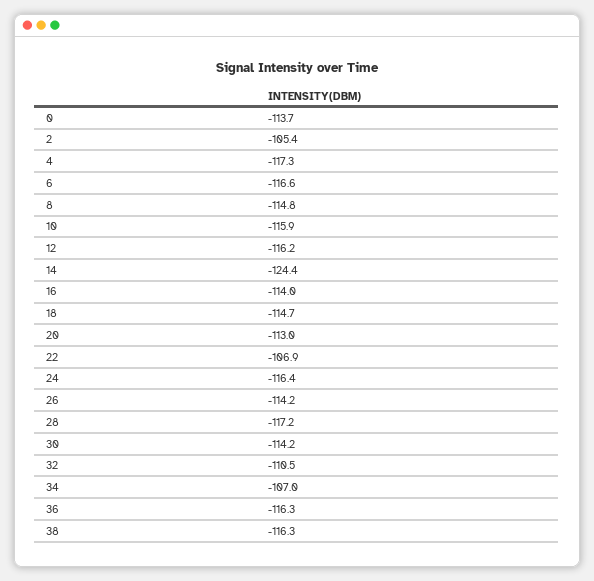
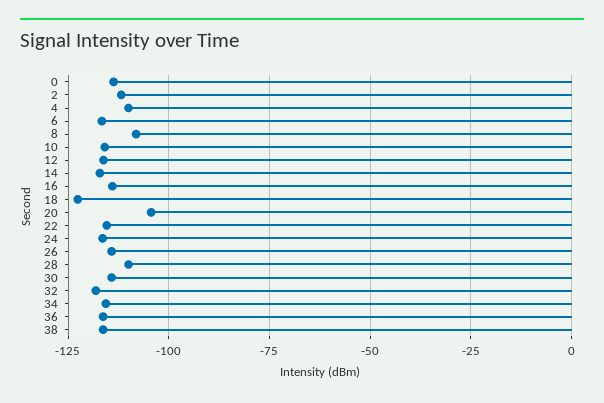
  {
    "0": -113.7,
-   "2": -105.4,
+   "2": -112.5,
-   "4": -117.3,
+   "4": -110,
    "6": -116.6,
-   "8": -114.8,
+   "8": -107.5,
    "10": -115.9,
    "12": -116.2,
-   "14": -124.4,
+   "14": -117.5,
    "16": -114,
-   "18": -114.7,
+   "18": -122.5,
-   "20": -113,
+   "20": -105,
-   "22": -106.9,
+   "22": -115,
    "24": -116.4,
    "26": -114.2,
-   "28": -117.2,
+   "28": -110,
    "30": -114.2,
-   "32": -110.5,
+   "32": -117.5,
-   "34": -107,
+   "34": -115,
    "36": -116.3,
    "38": -116.3
  }

